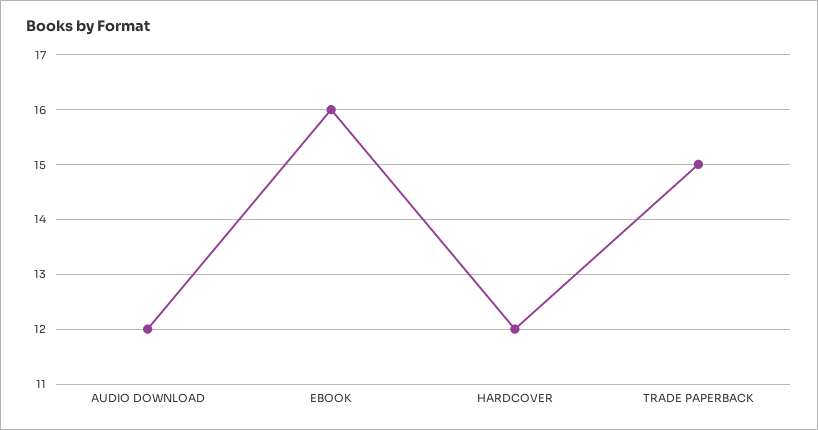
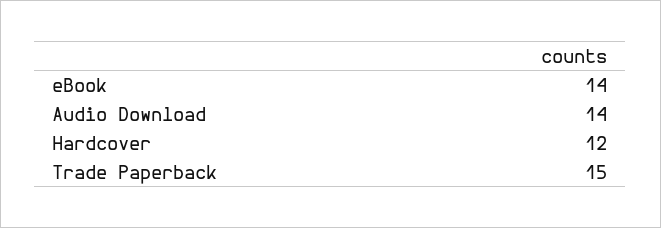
  {
-   "AUDIO DOWNLOAD": 12,
+   "AUDIO DOWNLOAD": 14,
-   "EBOOK": 16,
+   "EBOOK": 14,
    "HARDCOVER": 12,
    "TRADE PAPERBACK": 15
  }

